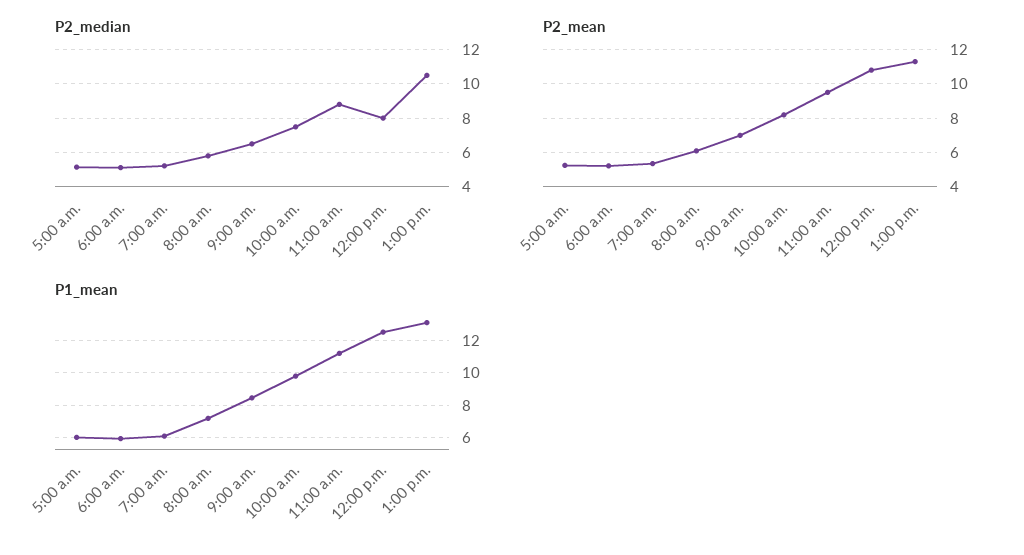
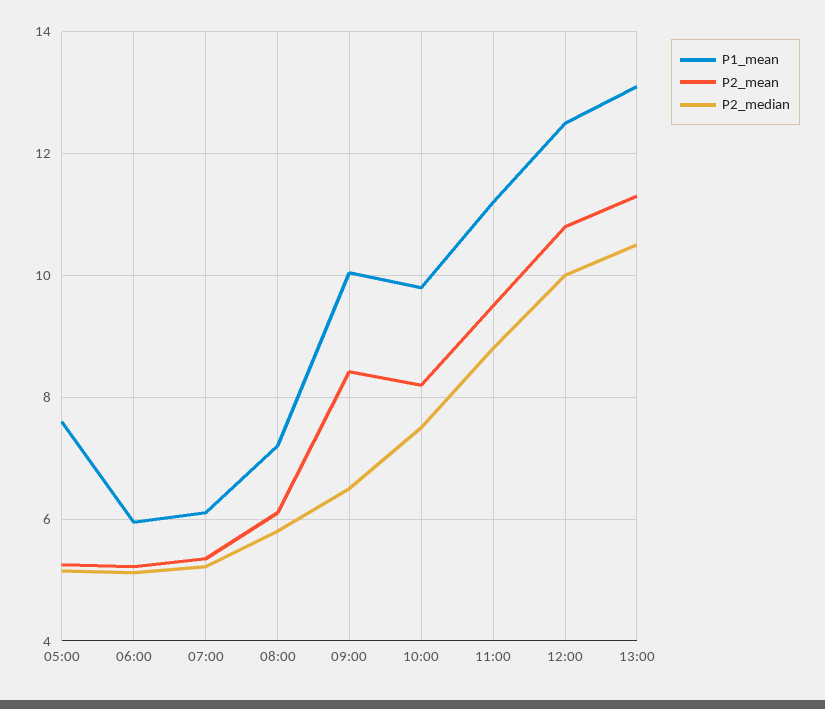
  {
    "P2_median": {
      "5:00 a.m.": 5.2,
      "6:00 a.m.": 5.2,
      "7:00 a.m.": 5.2,
      "8:00 a.m.": 5.8,
      "9:00 a.m.": 6.6,
      "10:00 a.m.": 7.6,
      "11:00 a.m.": 8.8,
-     "12:00 p.m.": 8,
+     "12:00 p.m.": 10,
      "1:00 p.m.": 10.6
    },
    "P2_mean": {
      "5:00 a.m.": 5.2,
      "6:00 a.m.": 5.2,
      "7:00 a.m.": 5.4,
      "8:00 a.m.": 6.2,
-     "9:00 a.m.": 7,
+     "9:00 a.m.": 8.4,
      "10:00 a.m.": 8.2,
      "11:00 a.m.": 9.6,
      "12:00 p.m.": 10.8,
      "1:00 p.m.": 11.4
    },
    "P1_mean": {
-     "5:00 a.m.": 6,
+     "5:00 a.m.": 7.6,
      "6:00 a.m.": 6,
      "7:00 a.m.": 6.2,
      "8:00 a.m.": 7.2,
-     "9:00 a.m.": 8.5,
+     "9:00 a.m.": 10,
      "10:00 a.m.": 9.8,
      "11:00 a.m.": 11.2,
      "12:00 p.m.": 12.6,
      "1:00 p.m.": 13.2
    }
  }

